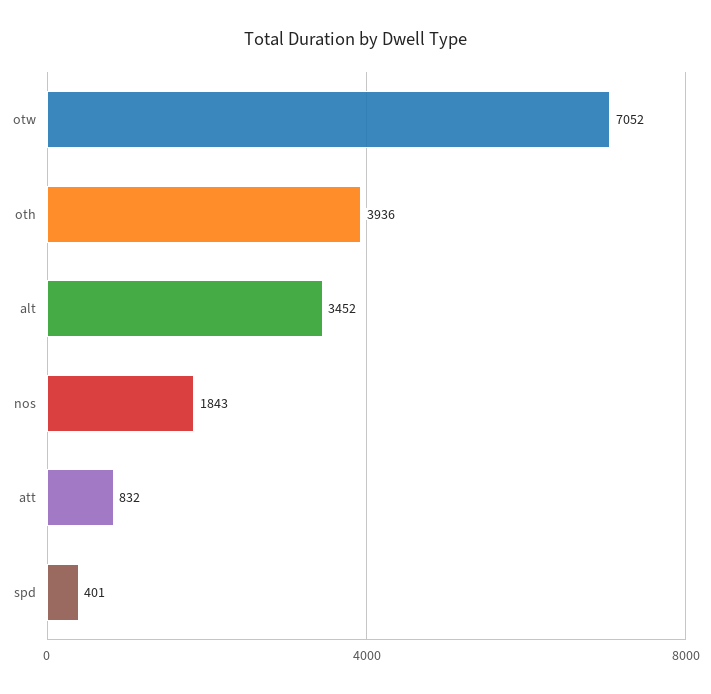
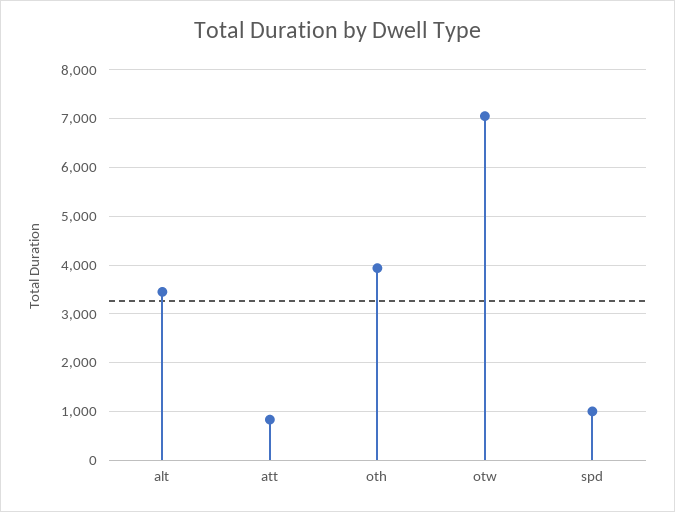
  {
    "otw": 7052,
    "oth": 3936,
    "alt": 3452,
-   "nos": 1843,
    "att": 832,
-   "spd": 401
+   "spd": 1000
  }

